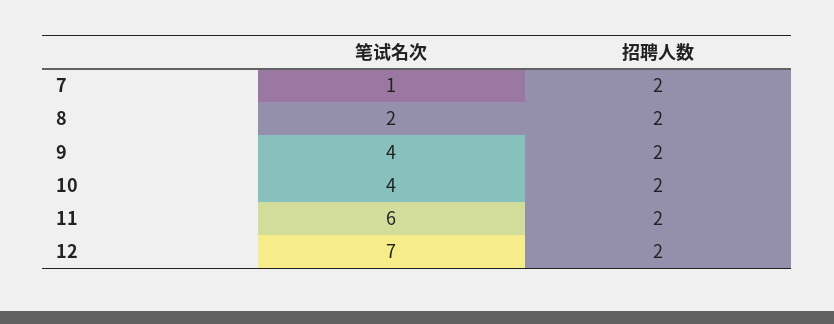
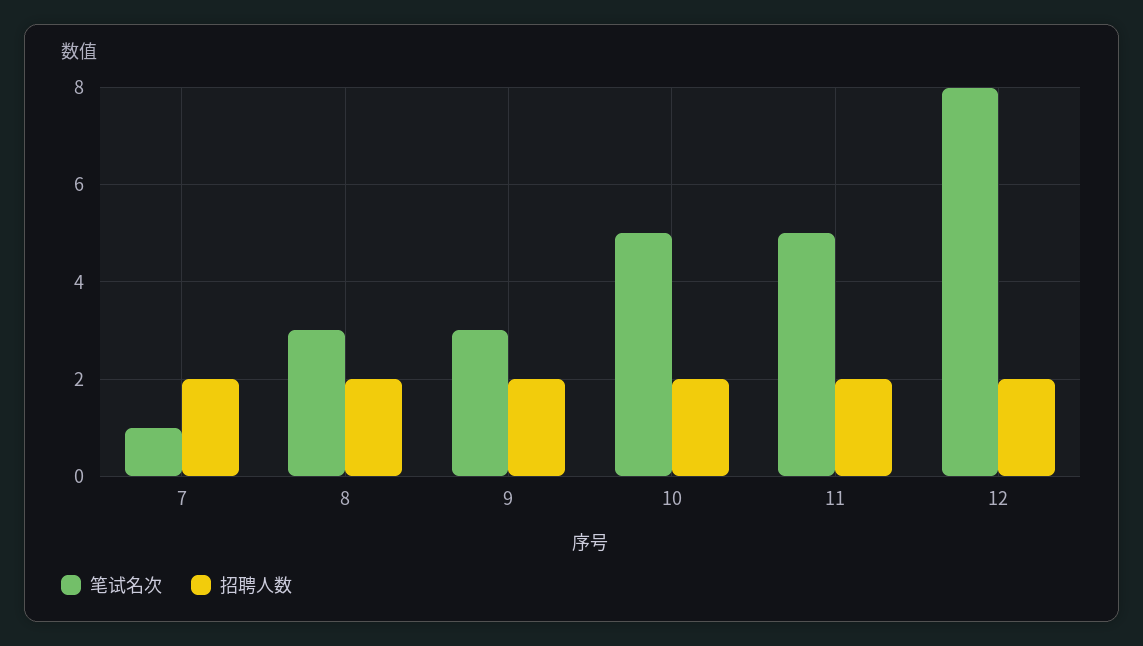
  {
    "笔试名次": {
      "7": 1,
-     "8": 2,
+     "8": 3,
-     "9": 4,
+     "9": 3,
-     "10": 4,
+     "10": 5,
-     "11": 6,
+     "11": 5,
-     "12": 7
+     "12": 8
    },
    "招聘人数": {
      "7": 2,
      "8": 2,
      "9": 2,
      "10": 2,
      "11": 2,
      "12": 2
    }
  }

